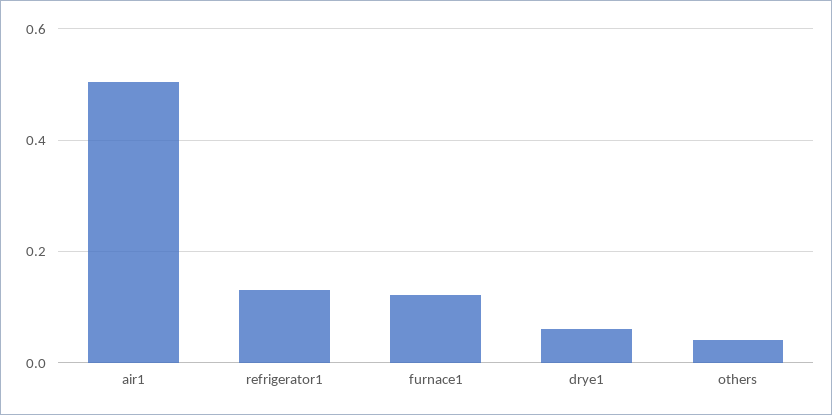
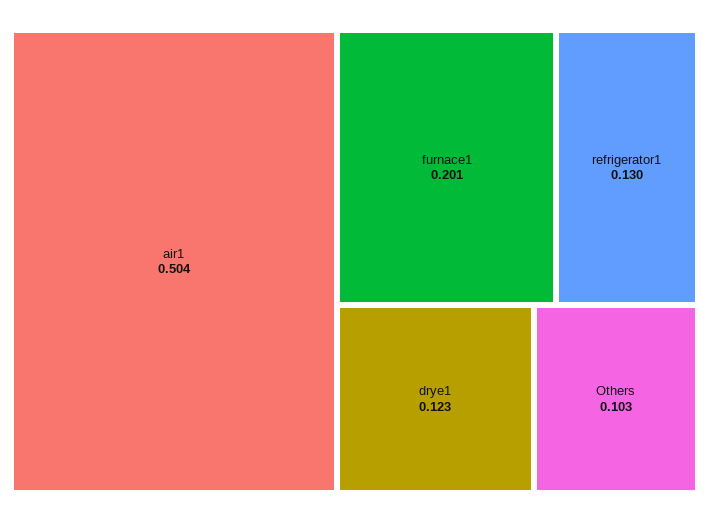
  {
    "air1": 0.504,
    "refrigerator1": 0.13,
-   "furnace1": 0.12,
+   "furnace1": 0.201,
-   "drye1": 0.06,
+   "drye1": 0.123,
-   "others": 0.04
+   "others": 0.103
  }

